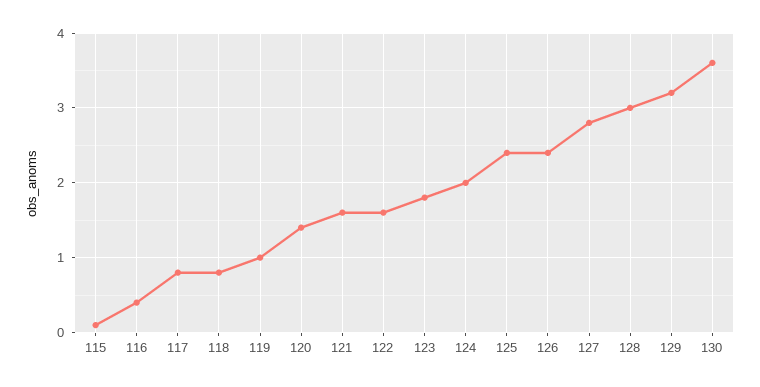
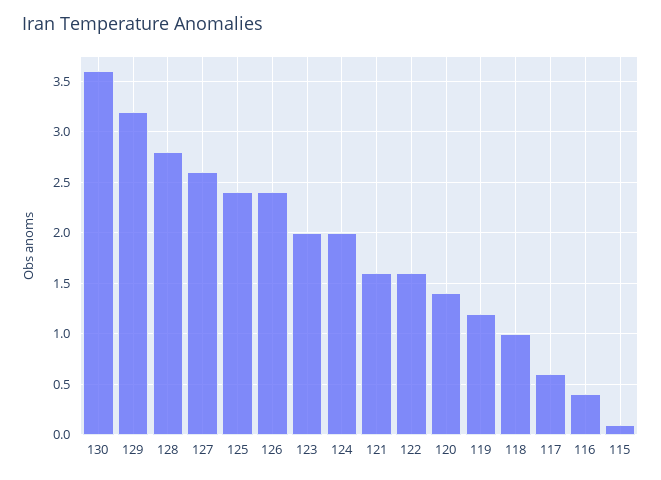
  {
    "115": 0.1,
    "116": 0.4,
-   "117": 0.8,
+   "117": 0.6,
-   "118": 0.8,
+   "118": 1,
-   "119": 1,
+   "119": 1.2,
    "120": 1.4,
    "121": 1.6,
    "122": 1.6,
-   "123": 1.8,
+   "123": 2,
    "124": 2,
    "125": 2.4,
    "126": 2.4,
-   "127": 2.8,
+   "127": 2.6,
-   "128": 3,
+   "128": 2.8,
    "129": 3.2,
    "130": 3.6
  }

